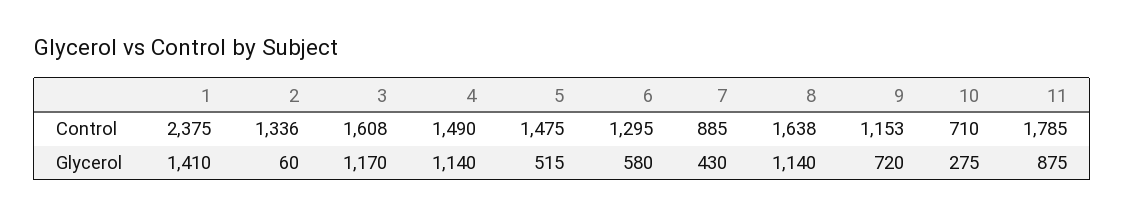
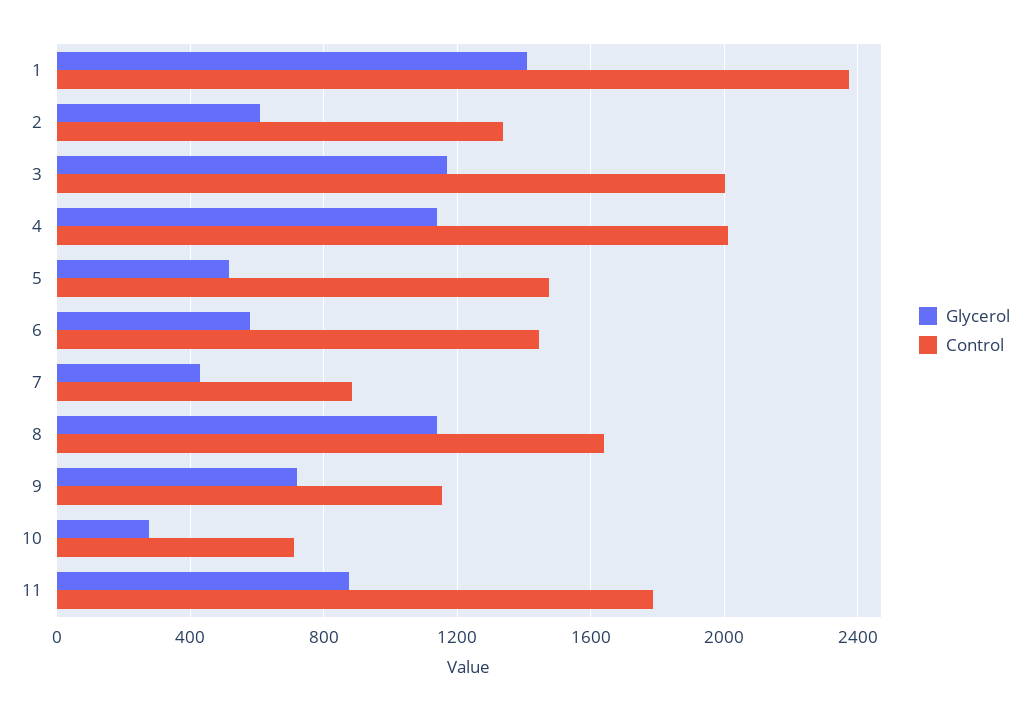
  {
    "Control": {
      "1": 2375,
      "2": 1336,
-     "3": 1608,
+     "3": 2000,
-     "4": 1490,
+     "4": 2000,
      "5": 1475,
-     "6": 1295,
+     "6": 1450,
      "7": 885,
      "8": 1638,
      "9": 1153,
      "10": 710,
      "11": 1785
    },
    "Glycerol": {
      "1": 1410,
-     "2": 60,
+     "2": 600,
      "3": 1170,
      "4": 1140,
      "5": 515,
      "6": 580,
      "7": 430,
      "8": 1140,
      "9": 720,
      "10": 275,
      "11": 875
    }
  }

